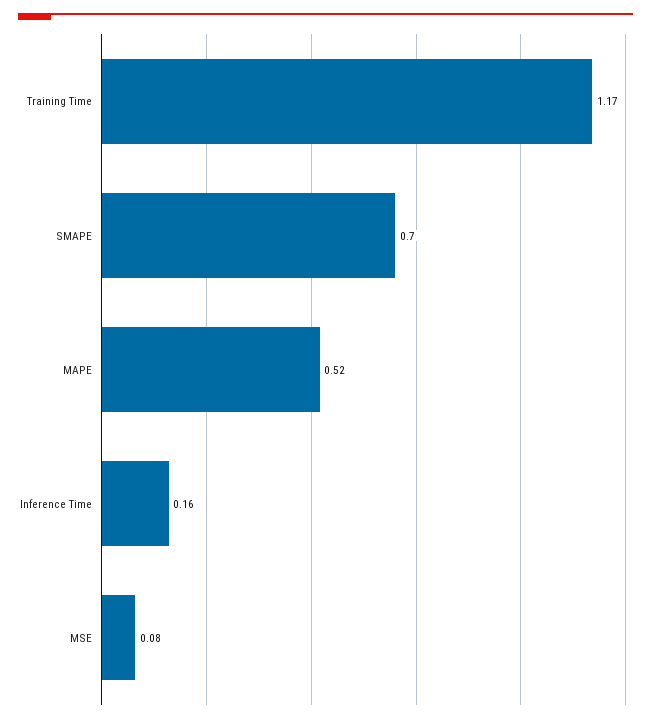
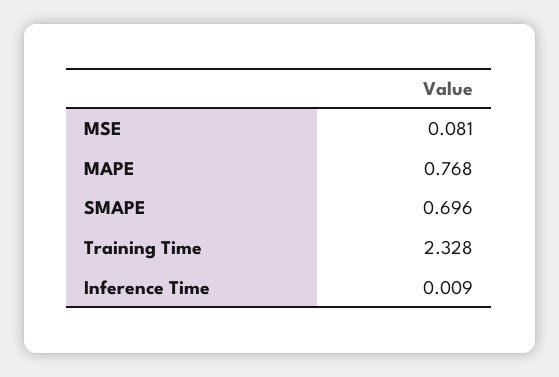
  {
-   "Training Time": 1.17,
+   "Training Time": 2.328,
    "SMAPE": 0.696,
-   "MAPE": 0.52,
+   "MAPE": 0.768,
-   "Inference Time": 0.16,
+   "Inference Time": 0.009,
    "MSE": 0.081
  }

